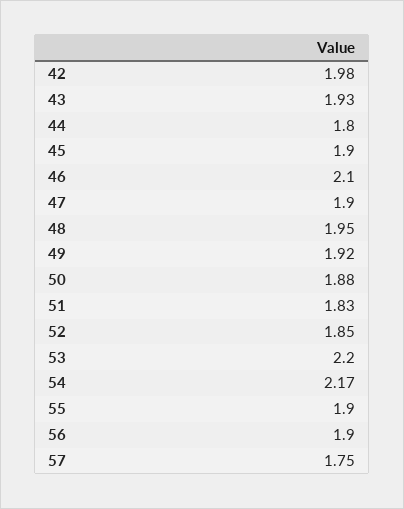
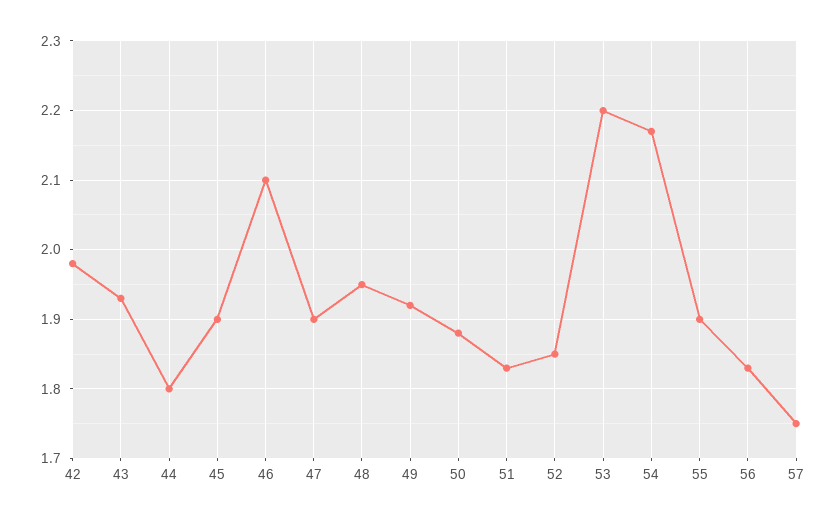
  {
    "42": 1.98,
    "43": 1.93,
    "44": 1.8,
    "45": 1.9,
    "46": 2.1,
    "47": 1.9,
    "48": 1.95,
    "49": 1.92,
    "50": 1.88,
    "51": 1.83,
    "52": 1.85,
    "53": 2.2,
    "54": 2.17,
    "55": 1.9,
-   "56": 1.9,
+   "56": 1.83,
    "57": 1.75
  }

